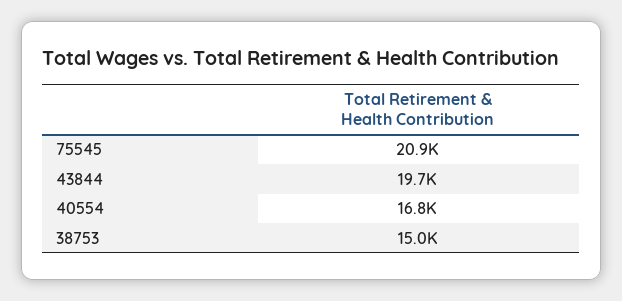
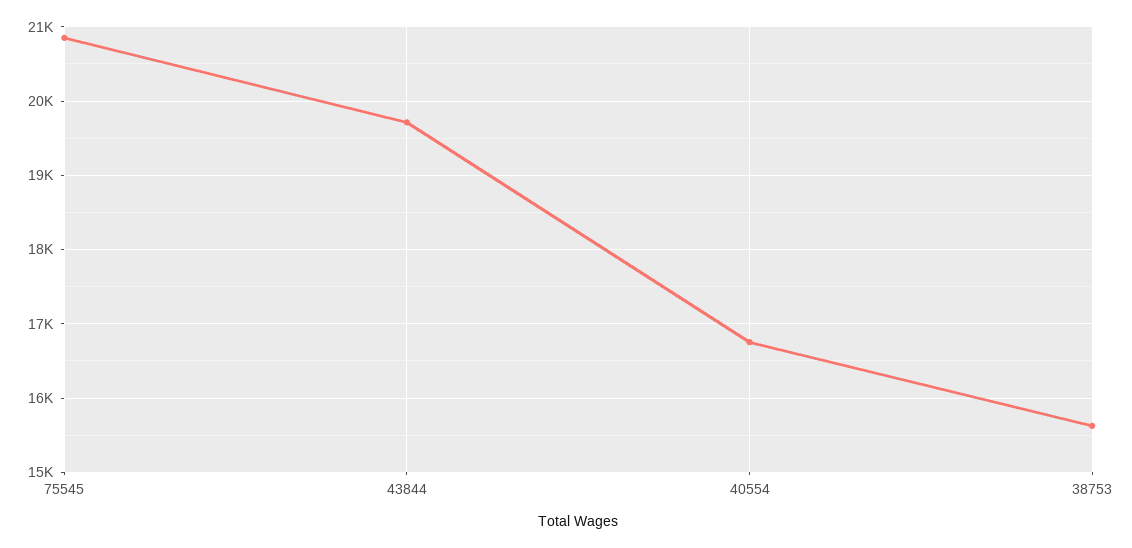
  {
    "75545": 20900,
    "43844": 19700,
    "40554": 16800,
-   "38753": 15000
+   "38753": 15600
  }

